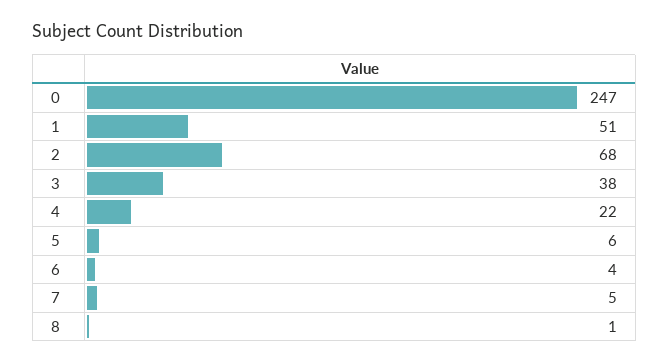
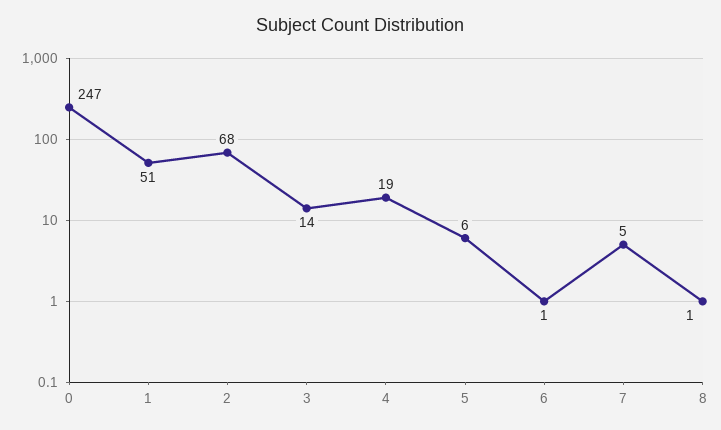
  {
    "0": 247,
    "1": 51,
    "2": 68,
-   "3": 38,
+   "3": 14,
-   "4": 22,
+   "4": 19,
    "5": 6,
-   "6": 4,
+   "6": 1,
    "7": 5,
    "8": 1
  }

